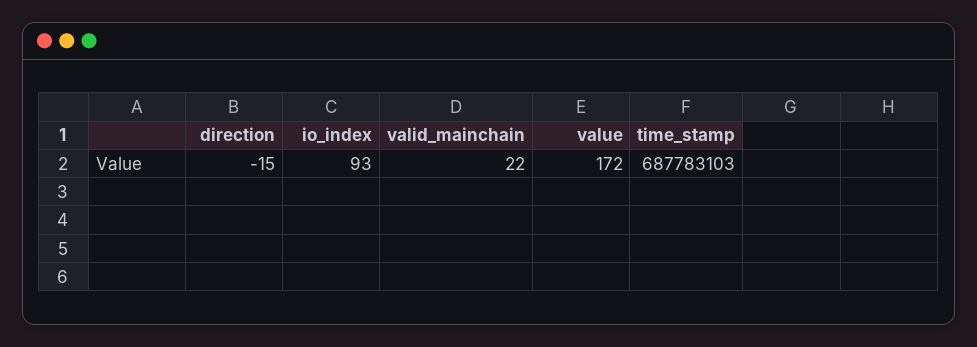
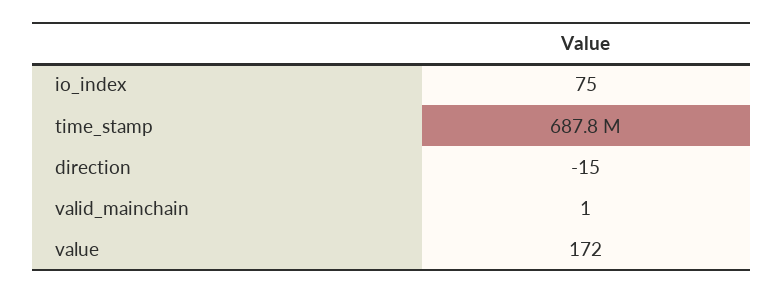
  {
    "direction": -15,
-   "io_index": 93,
+   "io_index": 75,
-   "valid_mainchain": 22,
+   "valid_mainchain": 1,
    "value": 172,
    "time_stamp": 687783103
  }

